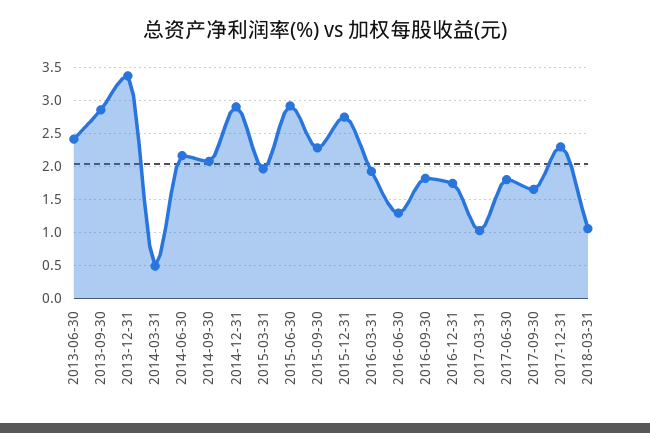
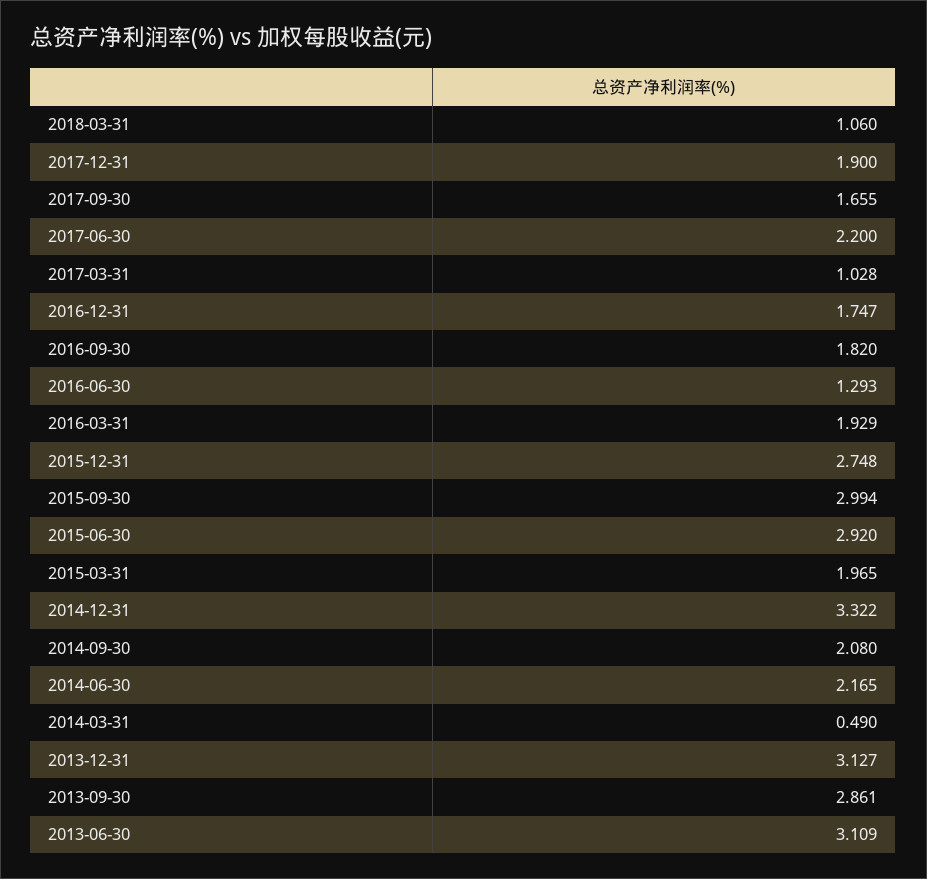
  {
-   "2013-06-30": 2.4,
+   "2013-06-30": 3.109,
    "2013-09-30": 2.861,
-   "2013-12-31": 3.4,
+   "2013-12-31": 3.127,
    "2014-03-31": 0.49,
    "2014-06-30": 2.165,
    "2014-09-30": 2.08,
-   "2014-12-31": 2.9,
+   "2014-12-31": 3.322,
    "2015-03-31": 1.965,
    "2015-06-30": 2.92,
-   "2015-09-30": 2.3,
+   "2015-09-30": 2.994,
    "2015-12-31": 2.748,
    "2016-03-31": 1.929,
    "2016-06-30": 1.293,
    "2016-09-30": 1.82,
    "2016-12-31": 1.747,
    "2017-03-31": 1.028,
-   "2017-06-30": 1.8,
+   "2017-06-30": 2.2,
    "2017-09-30": 1.655,
-   "2017-12-31": 2.3,
+   "2017-12-31": 1.9,
    "2018-03-31": 1.06
  }

